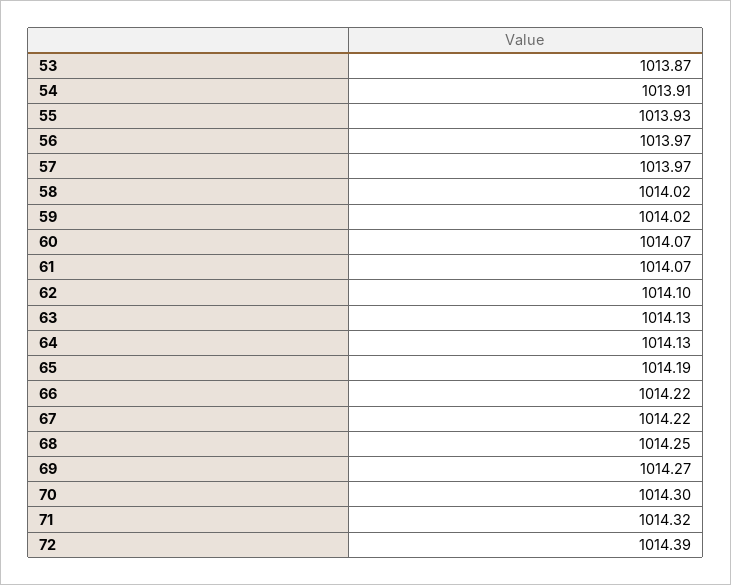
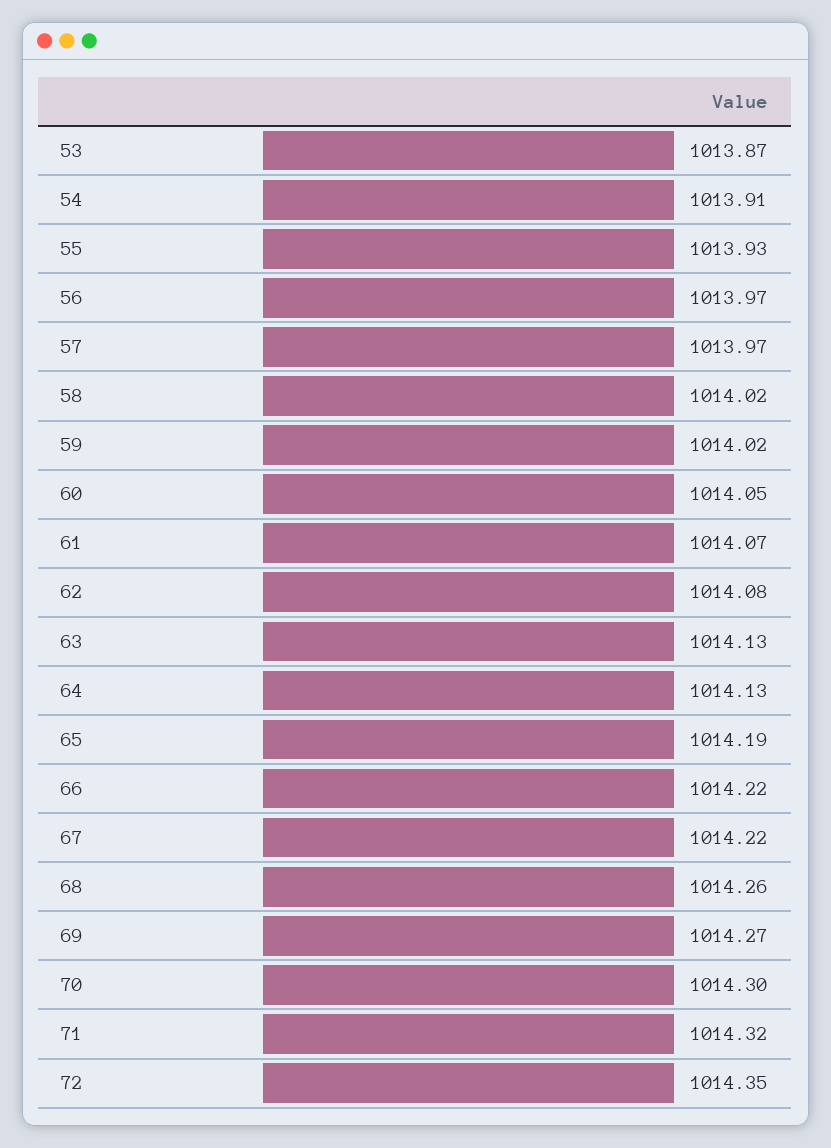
  {
    "53": 1013.87,
    "54": 1013.91,
    "55": 1013.93,
    "56": 1013.97,
    "57": 1013.97,
    "58": 1014.02,
    "59": 1014.02,
-   "60": 1014.07,
+   "60": 1014.05,
    "61": 1014.07,
-   "62": 1014.1,
+   "62": 1014.08,
    "63": 1014.13,
    "64": 1014.13,
    "65": 1014.19,
    "66": 1014.22,
    "67": 1014.22,
-   "68": 1014.25,
+   "68": 1014.26,
    "69": 1014.27,
    "70": 1014.3,
    "71": 1014.32,
-   "72": 1014.39
+   "72": 1014.35
  }

